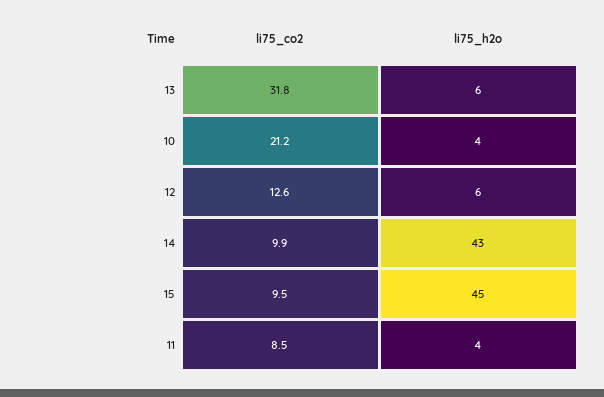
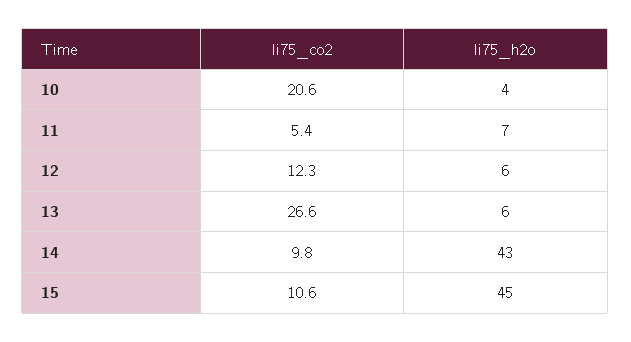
  {
    "li75_co2": {
-     "13": 31.8,
+     "13": 26.6,
-     "10": 21.2,
+     "10": 20.6,
-     "12": 12.6,
+     "12": 12.3,
-     "14": 9.9,
+     "14": 9.8,
-     "15": 9.5,
+     "15": 10.6,
-     "11": 8.5
+     "11": 5.4
    },
    "li75_h2o": {
      "13": 6,
      "10": 4,
      "12": 6,
      "14": 43,
      "15": 45,
-     "11": 4
+     "11": 7
    }
  }

